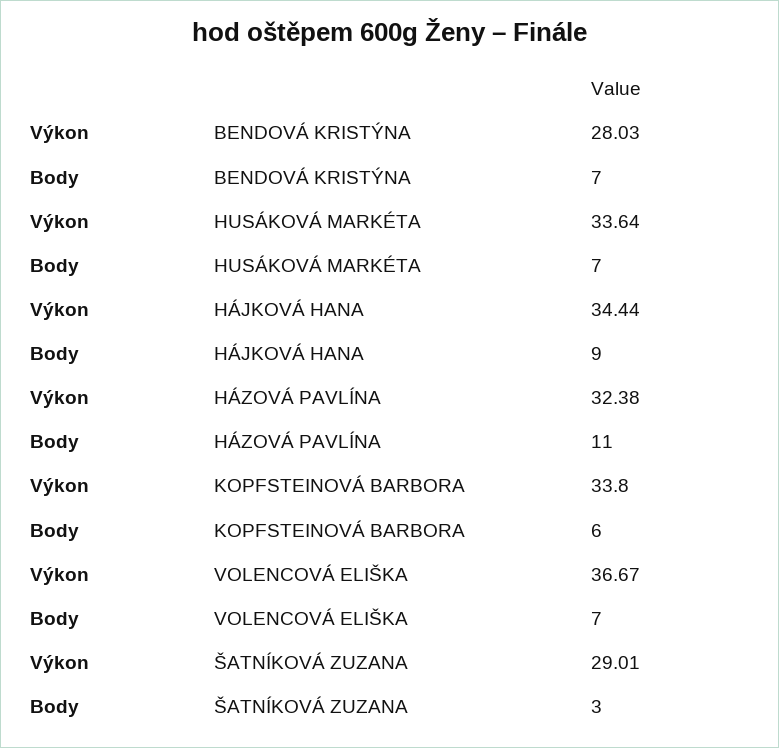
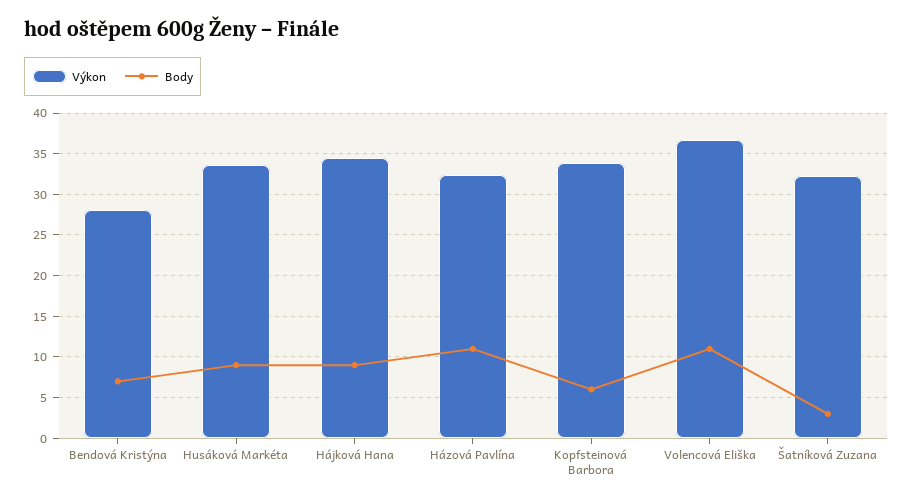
  {
    "Výkon": {
      "BENDOVÁ KRISTÝNA": 28.03,
      "HUSÁKOVÁ MARKÉTA": 33.64,
      "HÁJKOVÁ HANA": 34.44,
      "HÁZOVÁ PAVLÍNA": 32.38,
      "KOPFSTEINOVÁ BARBORA": 33.8,
      "VOLENCOVÁ ELIŠKA": 36.67,
-     "ŠATNÍKOVÁ ZUZANA": 29.01
+     "ŠATNÍKOVÁ ZUZANA": 32
    },
    "Body": {
      "BENDOVÁ KRISTÝNA": 7,
-     "HUSÁKOVÁ MARKÉTA": 7,
+     "HUSÁKOVÁ MARKÉTA": 9,
      "HÁJKOVÁ HANA": 9,
      "HÁZOVÁ PAVLÍNA": 11,
      "KOPFSTEINOVÁ BARBORA": 6,
-     "VOLENCOVÁ ELIŠKA": 7,
+     "VOLENCOVÁ ELIŠKA": 11,
      "ŠATNÍKOVÁ ZUZANA": 3
    }
  }

